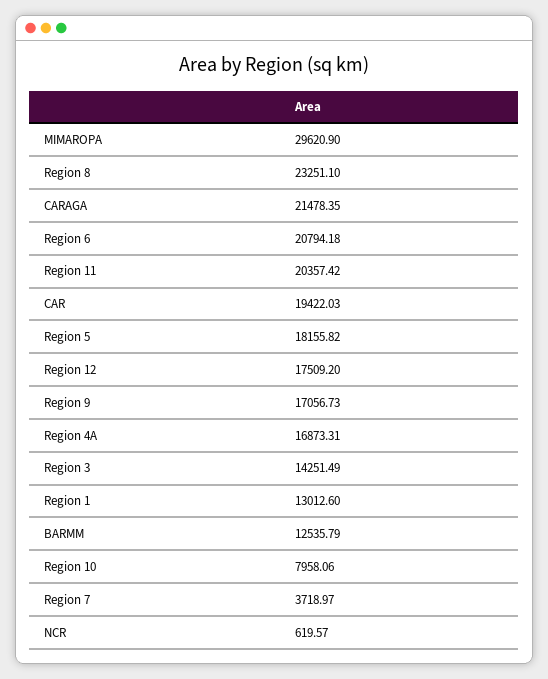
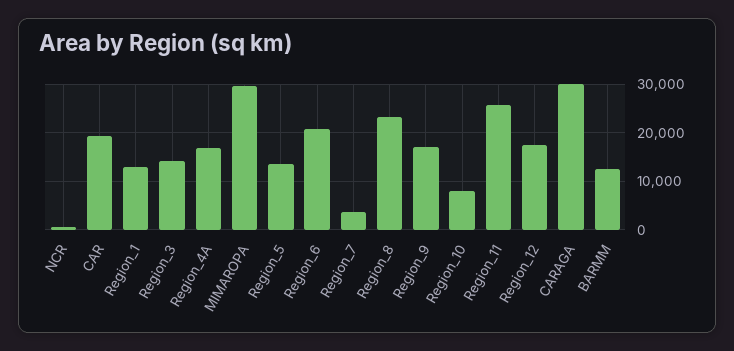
  {
    "MIMAROPA": 29620.9,
    "Region 8": 23251.1,
-   "CARAGA": 21478.35,
+   "CARAGA": 30000,
    "Region 6": 20794.18,
-   "Region 11": 20357.42,
+   "Region 11": 26000,
    "CAR": 19422.03,
-   "Region 5": 18155.82,
+   "Region 5": 14000,
    "Region 12": 17509.2,
    "Region 9": 17056.73,
    "Region 4A": 16873.31,
    "Region 3": 14251.49,
    "Region 1": 13012.6,
    "BARMM": 12535.79,
    "Region 10": 7958.06,
    "Region 7": 3718.97,
    "NCR": 619.57
  }

